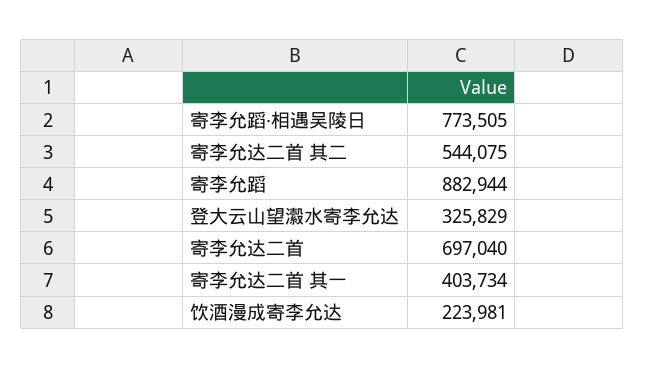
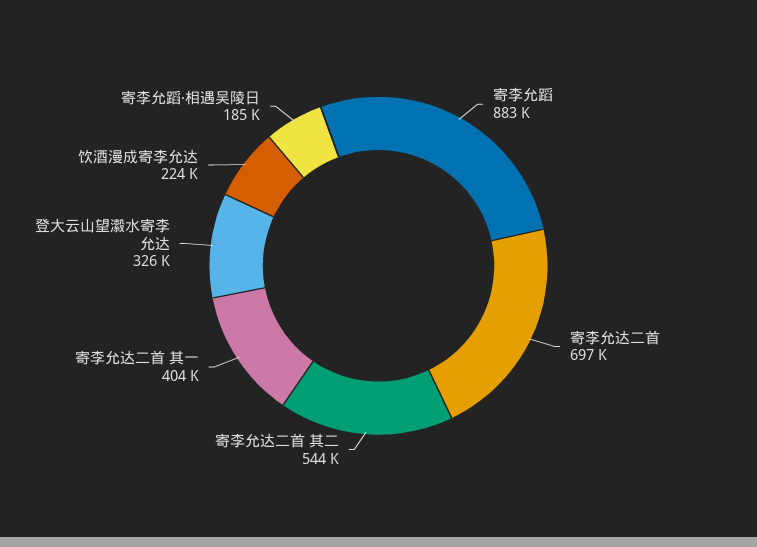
  {
-   "寄李允蹈·相遇吴陵日": 773505,
+   "寄李允蹈·相遇吴陵日": 185000,
    "寄李允达二首 其二": 544075,
    "寄李允蹈": 882944,
    "登大云山望瀫水寄李允达": 325829,
    "寄李允达二首": 697040,
    "寄李允达二首 其一": 403734,
    "饮酒漫成寄李允达": 223981
  }

